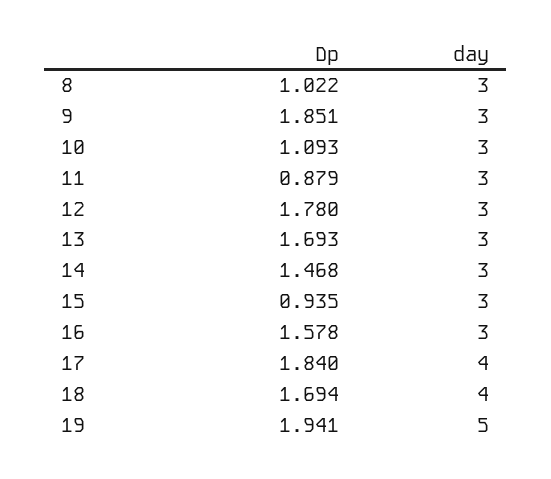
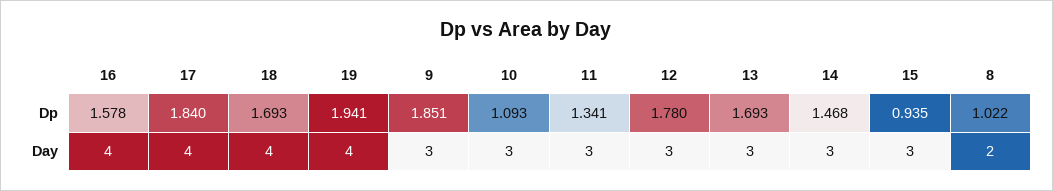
  {
    "Dp": {
      "8": 1.022,
      "9": 1.851,
      "10": 1.093,
-     "11": 0.879,
+     "11": 1.341,
      "12": 1.78,
      "13": 1.693,
      "14": 1.468,
      "15": 0.935,
      "16": 1.578,
      "17": 1.84,
-     "18": 1.694,
+     "18": 1.693,
      "19": 1.941
    },
    "day": {
-     "8": 3,
+     "8": 2,
      "9": 3,
      "10": 3,
      "11": 3,
      "12": 3,
      "13": 3,
      "14": 3,
      "15": 3,
-     "16": 3,
+     "16": 4,
      "17": 4,
      "18": 4,
-     "19": 5
+     "19": 4
    }
  }

